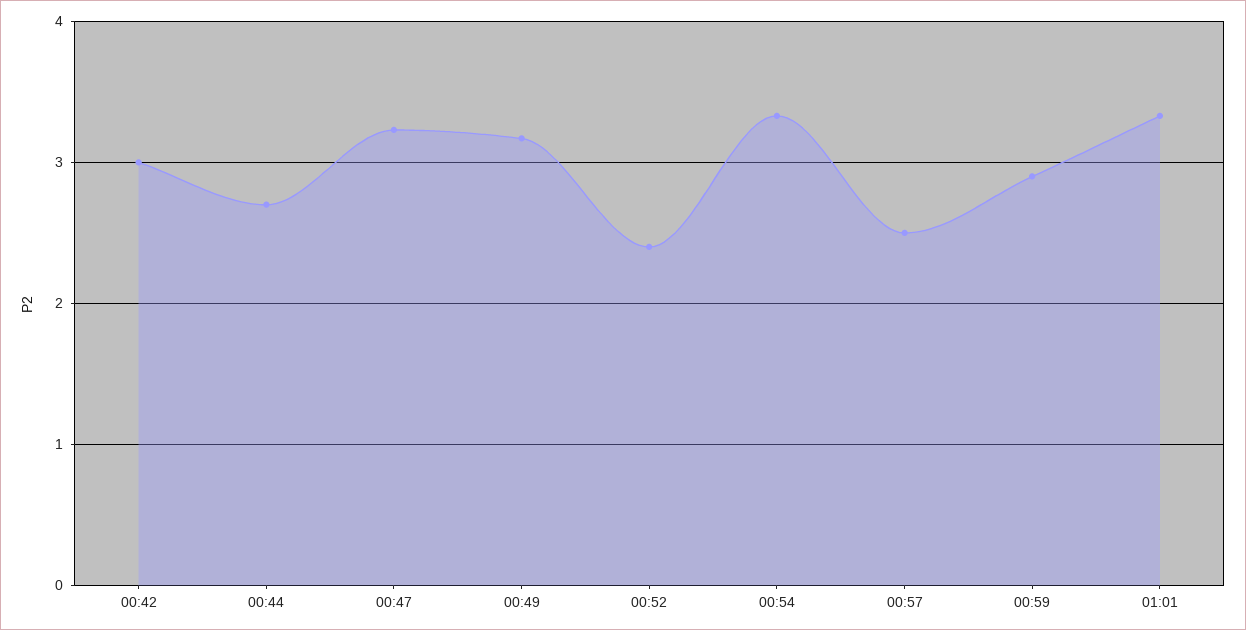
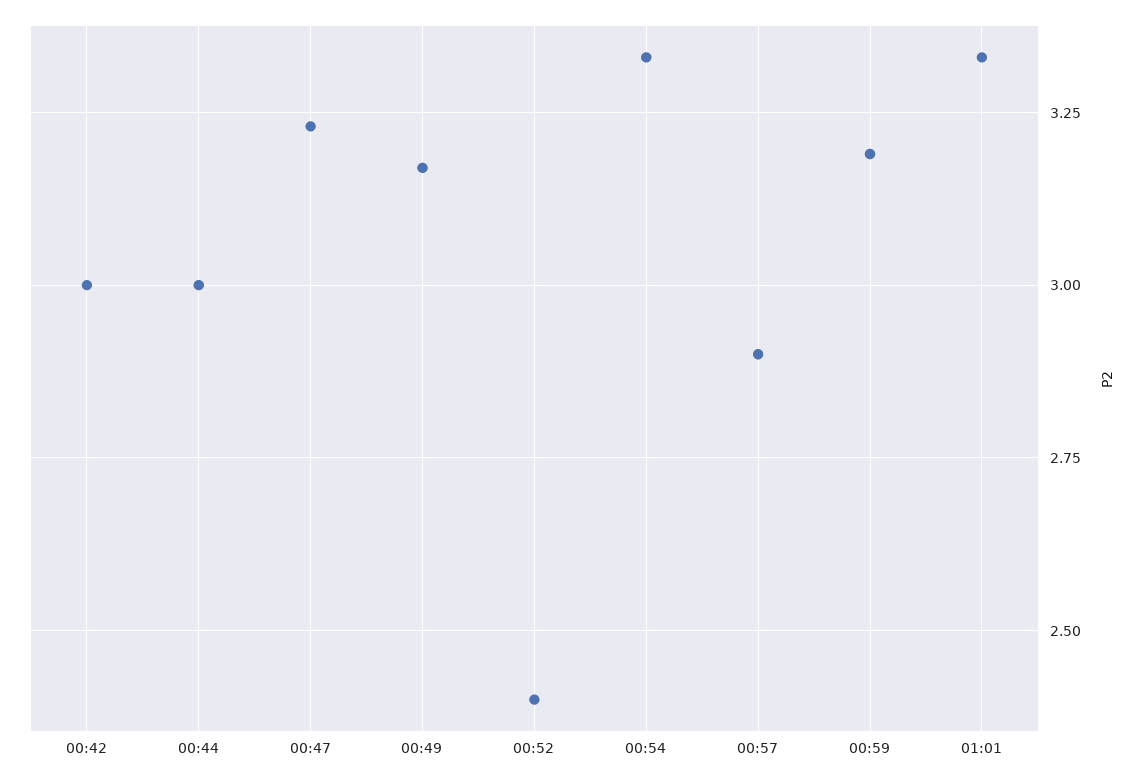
  {
    "00:42": 3,
-   "00:44": 2.7,
+   "00:44": 3,
    "00:47": 3.25,
    "00:49": 3.15,
    "00:52": 2.4,
    "00:54": 3.35,
-   "00:57": 2.5,
+   "00:57": 2.9,
-   "00:59": 2.9,
+   "00:59": 3.2,
    "01:01": 3.35
  }

